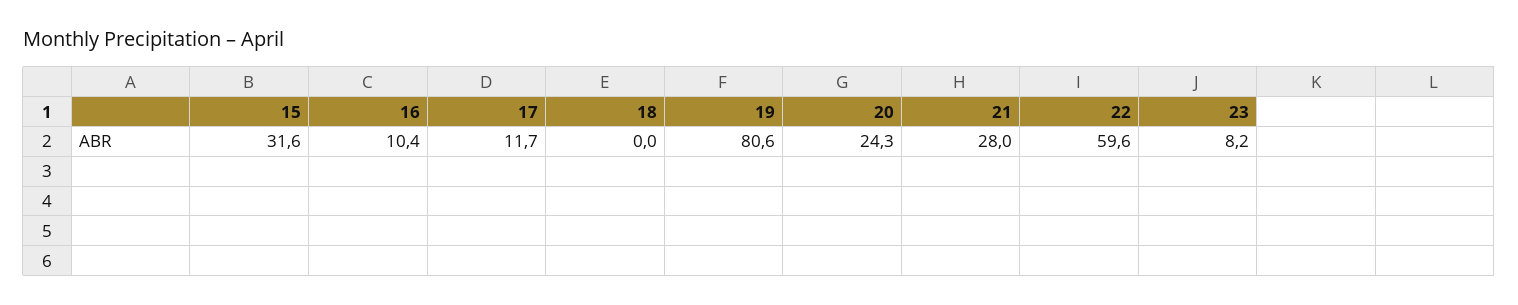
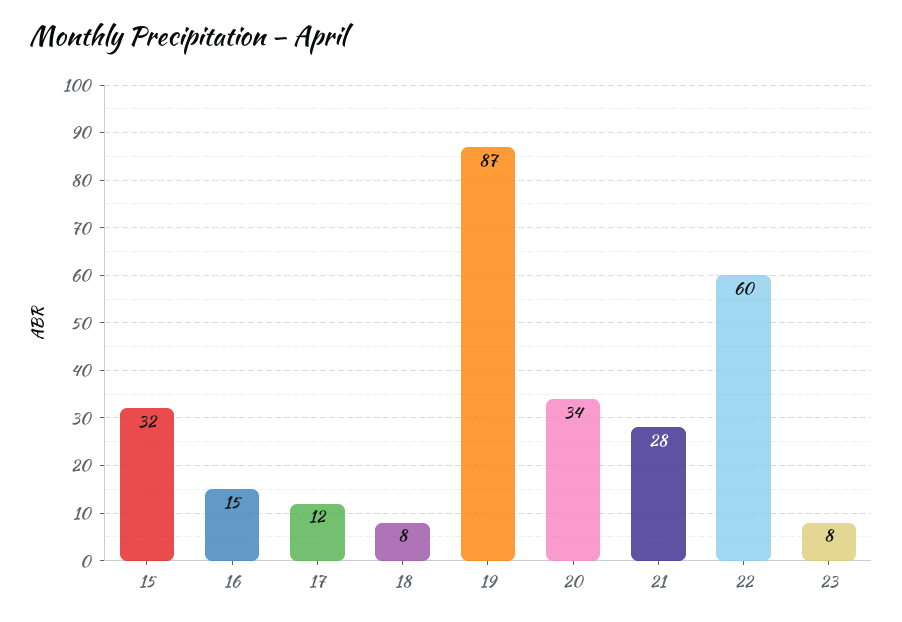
  {
    "15": 31.6,
-   "16": 10.4,
+   "16": 15,
    "17": 11.7,
-   "18": 0,
+   "18": 8,
-   "19": 80.6,
+   "19": 87,
-   "20": 24.3,
+   "20": 34,
    "21": 28,
    "22": 59.6,
    "23": 8.2
  }

